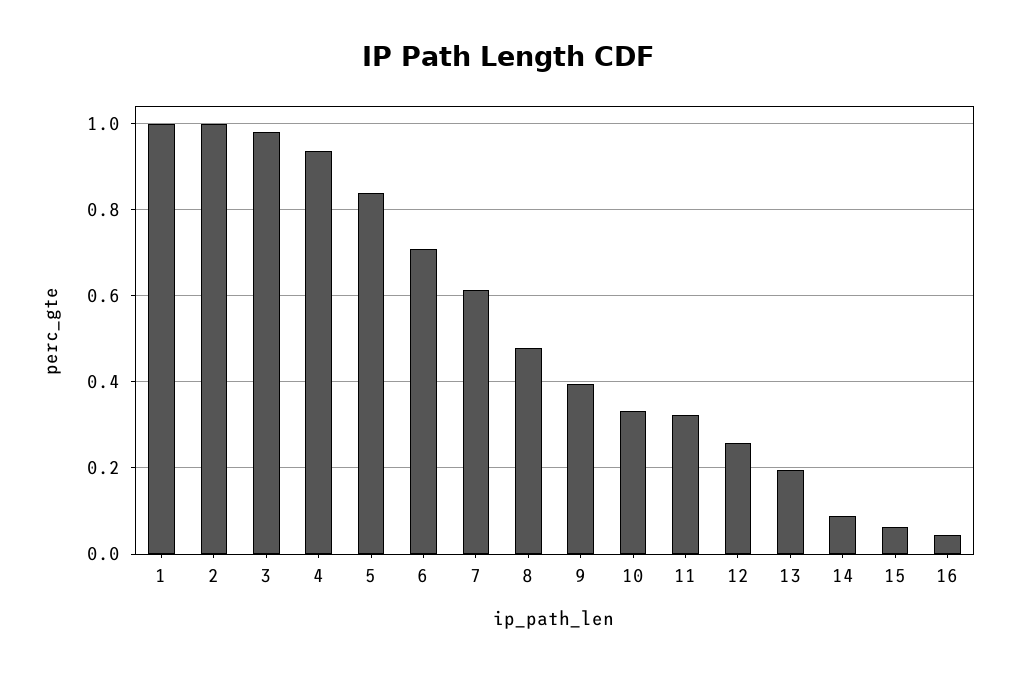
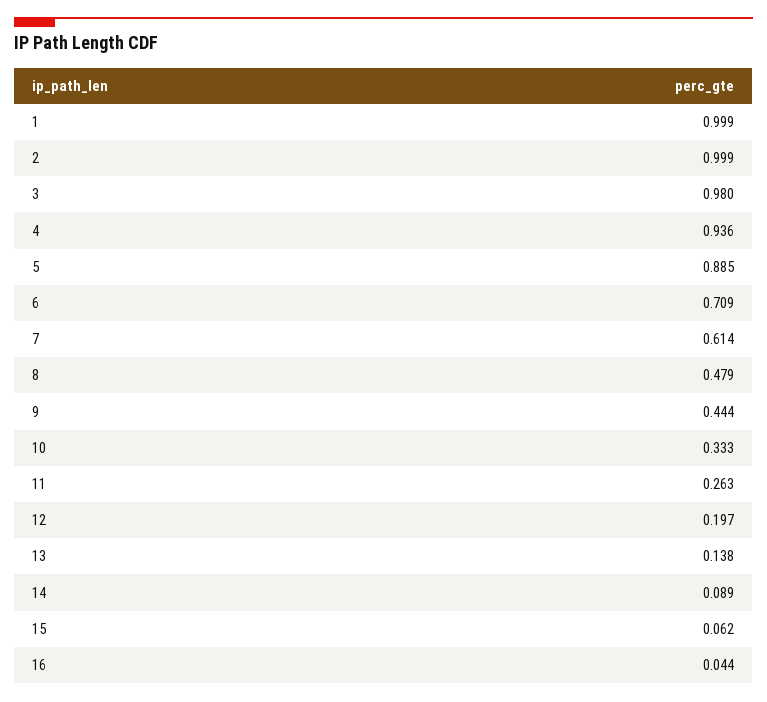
  {
    "1": 0.999,
    "2": 0.999,
    "3": 0.98,
    "4": 0.936,
-   "5": 0.84,
+   "5": 0.885,
    "6": 0.709,
    "7": 0.614,
    "8": 0.479,
-   "9": 0.4,
+   "9": 0.444,
    "10": 0.333,
-   "11": 0.32,
+   "11": 0.263,
-   "12": 0.26,
+   "12": 0.197,
-   "13": 0.2,
+   "13": 0.138,
    "14": 0.089,
    "15": 0.062,
    "16": 0.044
  }

